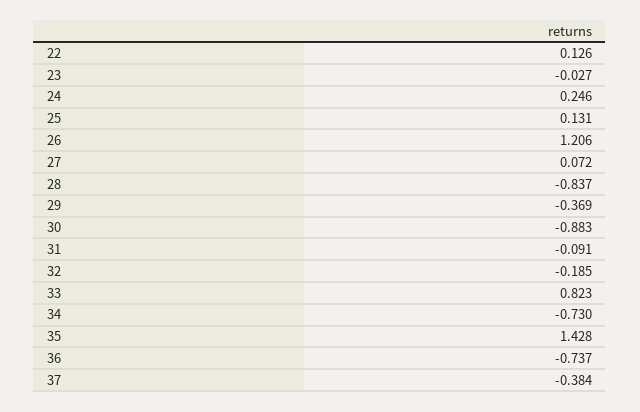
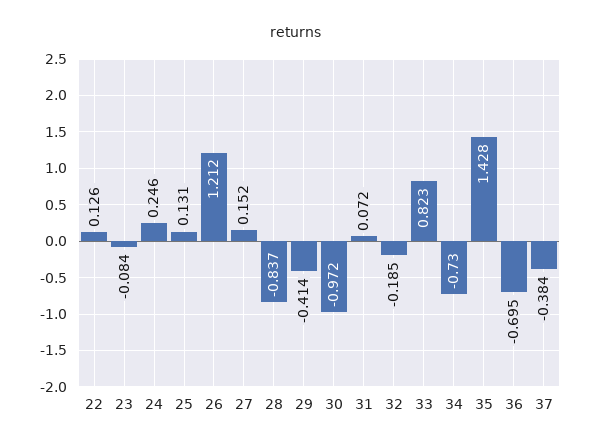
  {
    "22": 0.126,
-   "23": -0.027,
+   "23": -0.084,
    "24": 0.246,
    "25": 0.131,
-   "26": 1.206,
+   "26": 1.212,
-   "27": 0.072,
+   "27": 0.152,
    "28": -0.837,
-   "29": -0.369,
+   "29": -0.414,
-   "30": -0.883,
+   "30": -0.972,
-   "31": -0.091,
+   "31": 0.072,
    "32": -0.185,
    "33": 0.823,
    "34": -0.73,
    "35": 1.428,
-   "36": -0.737,
+   "36": -0.695,
    "37": -0.384
  }

